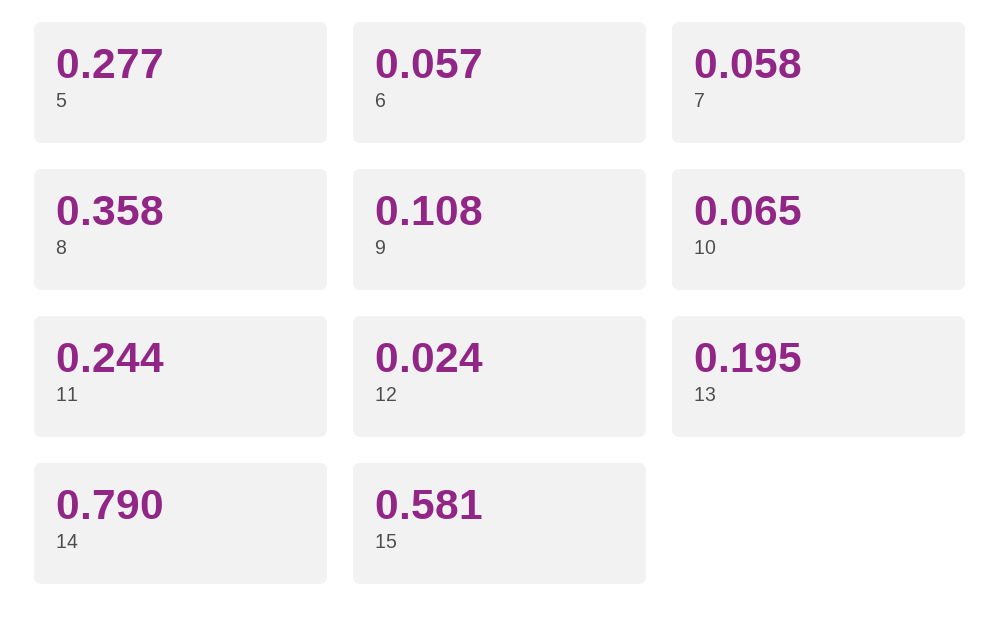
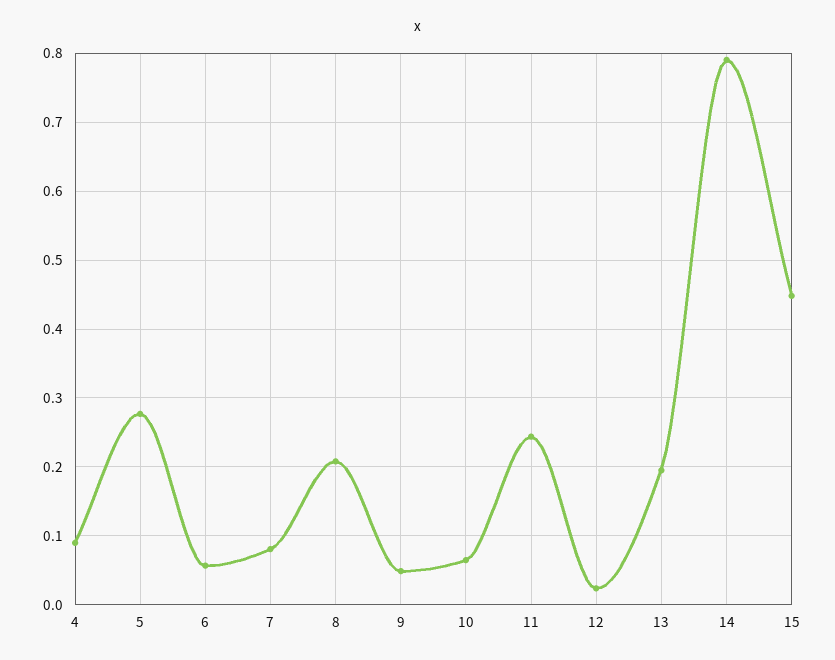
  {
    "5": 0.277,
    "6": 0.057,
-   "7": 0.058,
+   "7": 0.08,
-   "8": 0.358,
+   "8": 0.21,
-   "9": 0.108,
+   "9": 0.05,
    "10": 0.065,
    "11": 0.244,
    "12": 0.024,
    "13": 0.195,
    "14": 0.79,
-   "15": 0.581
+   "15": 0.45,
+   "4": 0.09
  }

